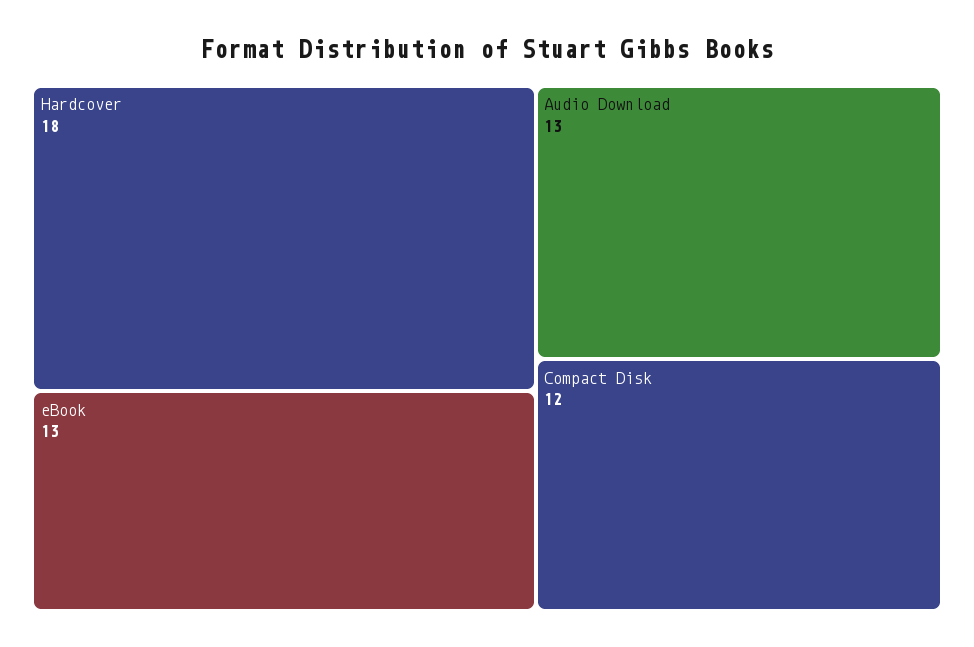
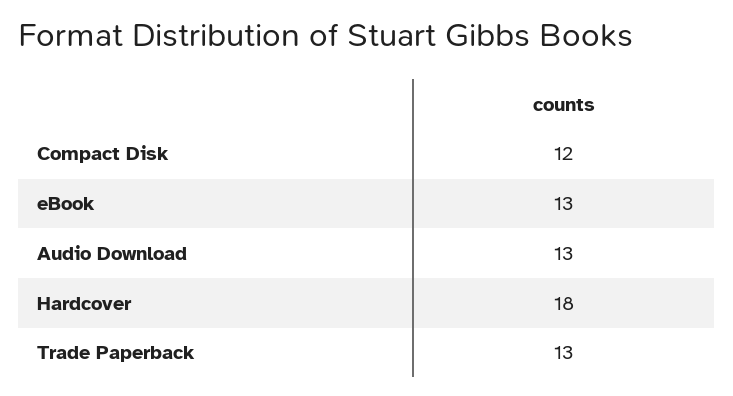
  {
    "Hardcover": 18,
    "eBook": 13,
    "Audio Download": 13,
-   "Compact Disk": 12
+   "Compact Disk": 12,
+   "Trade Paperback": 13
  }

